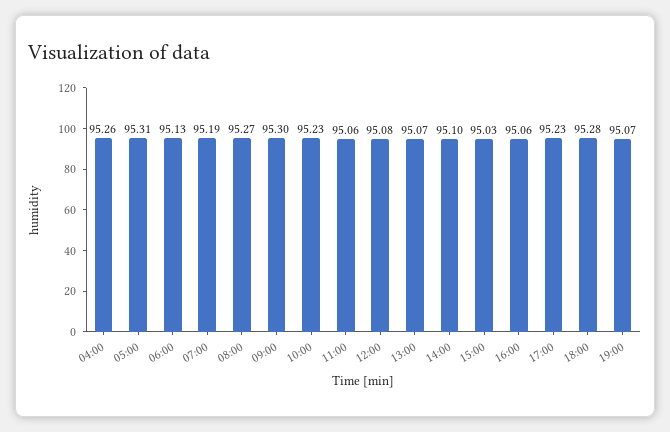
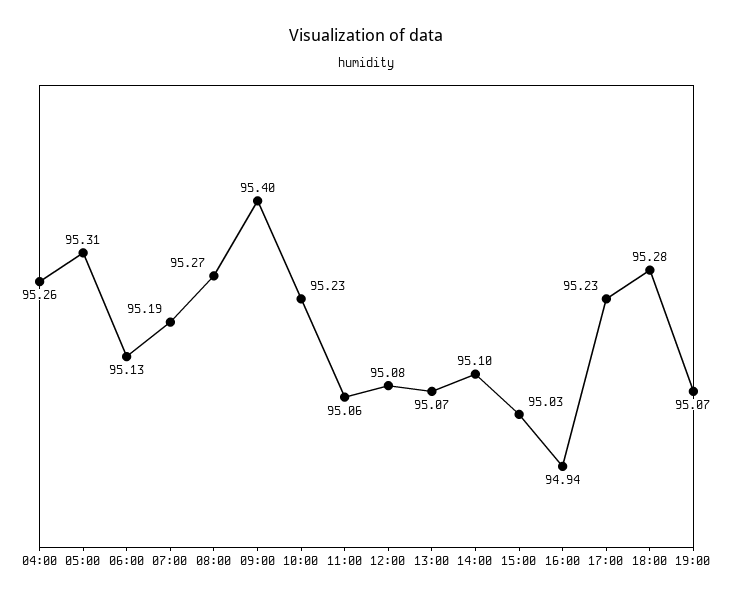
  {
    "04:00": 95.26,
    "05:00": 95.31,
    "06:00": 95.13,
    "07:00": 95.19,
    "08:00": 95.27,
-   "09:00": 95.3,
+   "09:00": 95.4,
    "10:00": 95.23,
    "11:00": 95.06,
    "12:00": 95.08,
    "13:00": 95.07,
    "14:00": 95.1,
    "15:00": 95.03,
-   "16:00": 95.06,
+   "16:00": 94.94,
    "17:00": 95.23,
    "18:00": 95.28,
    "19:00": 95.07
  }

